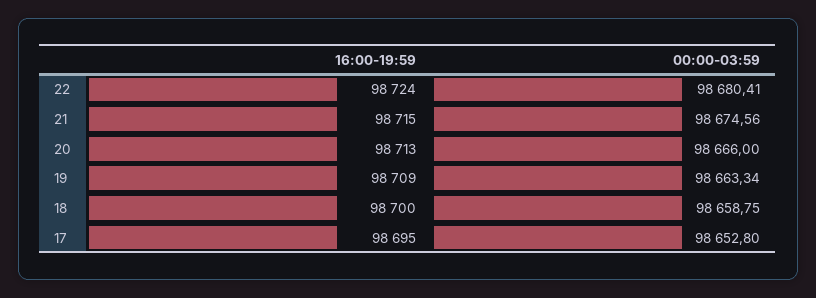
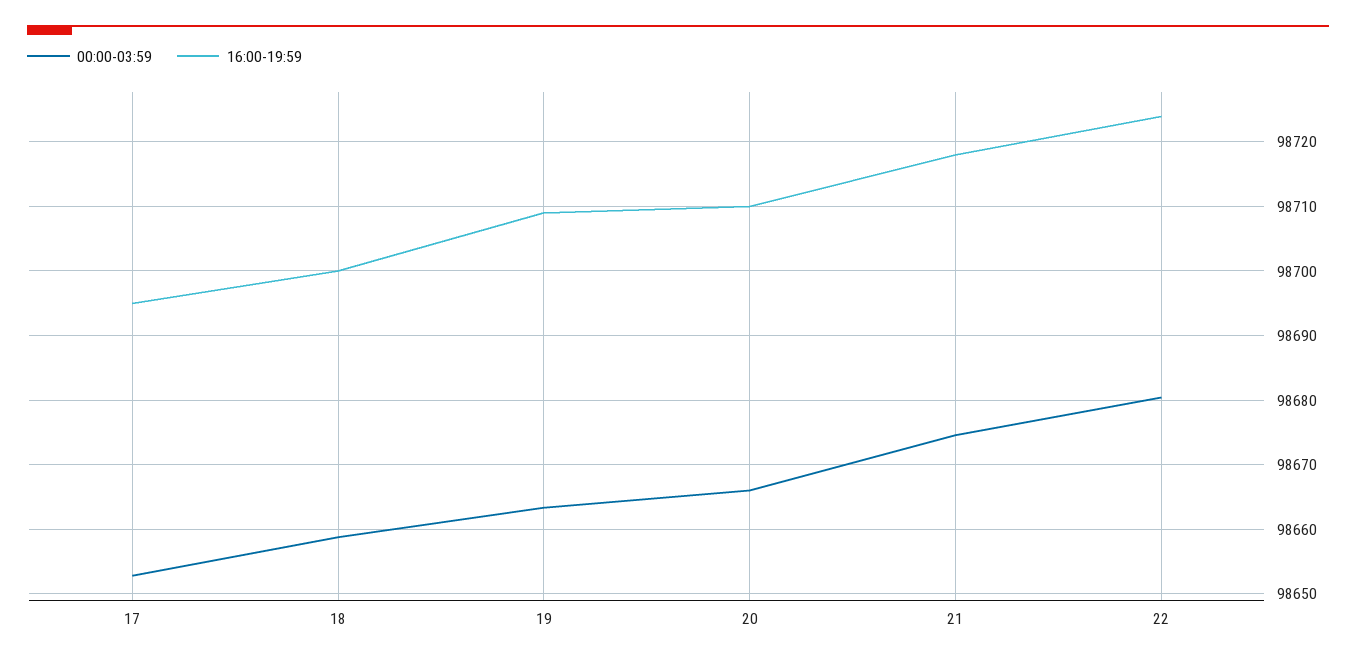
  {
    "16:00-19:59": {
      "22": 98724,
-     "21": 98715,
+     "21": 98718,
-     "20": 98713,
+     "20": 98710,
      "19": 98709,
      "18": 98700,
      "17": 98695
    },
    "00:00-03:59": {
      "22": 98680.41,
      "21": 98674.56,
      "20": 98666,
      "19": 98663.34,
      "18": 98658.75,
      "17": 98652.8
    }
  }

